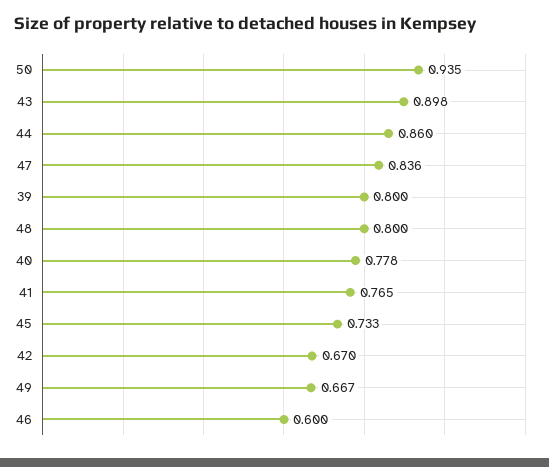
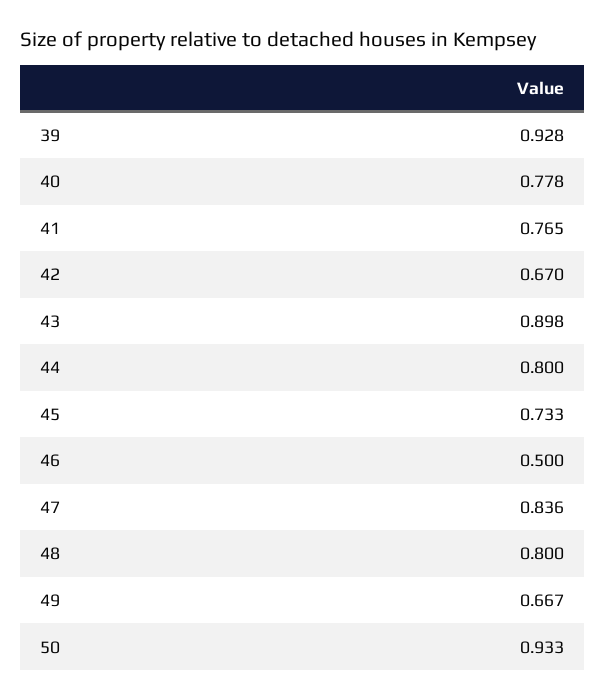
  {
-   "50": 0.935,
+   "50": 0.933,
    "43": 0.898,
-   "44": 0.86,
+   "44": 0.8,
    "47": 0.836,
-   "39": 0.8,
+   "39": 0.928,
    "48": 0.8,
    "40": 0.778,
    "41": 0.765,
    "45": 0.733,
    "42": 0.67,
    "49": 0.667,
-   "46": 0.6
+   "46": 0.5
  }

